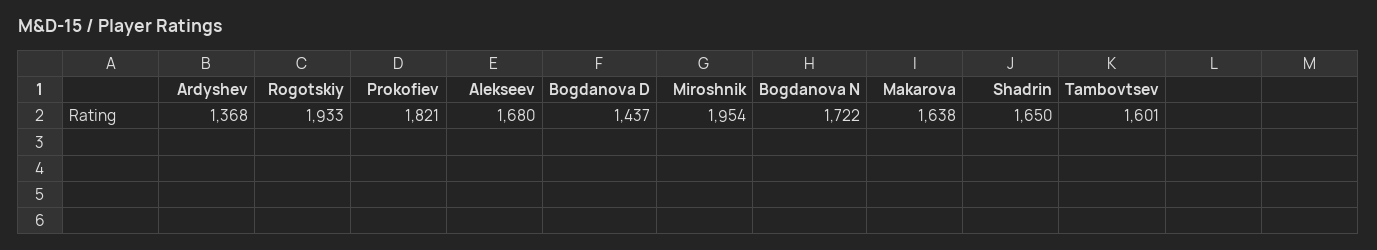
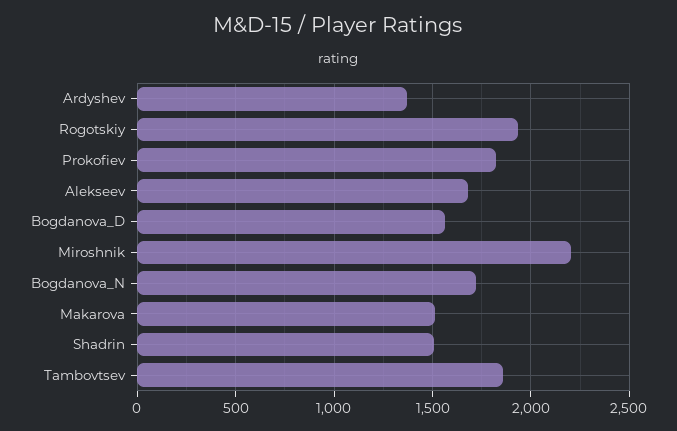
  {
    "Ardyshev": 1368,
    "Rogotskiy": 1933,
    "Prokofiev": 1821,
    "Alekseev": 1680,
-   "Bogdanova D": 1437,
+   "Bogdanova D": 1550,
-   "Miroshnik": 1954,
+   "Miroshnik": 2200,
    "Bogdanova N": 1722,
-   "Makarova": 1638,
+   "Makarova": 1500,
-   "Shadrin": 1650,
+   "Shadrin": 1500,
-   "Tambovtsev": 1601
+   "Tambovtsev": 1850
  }

